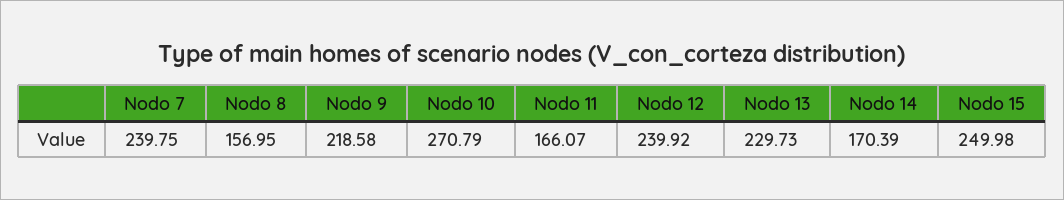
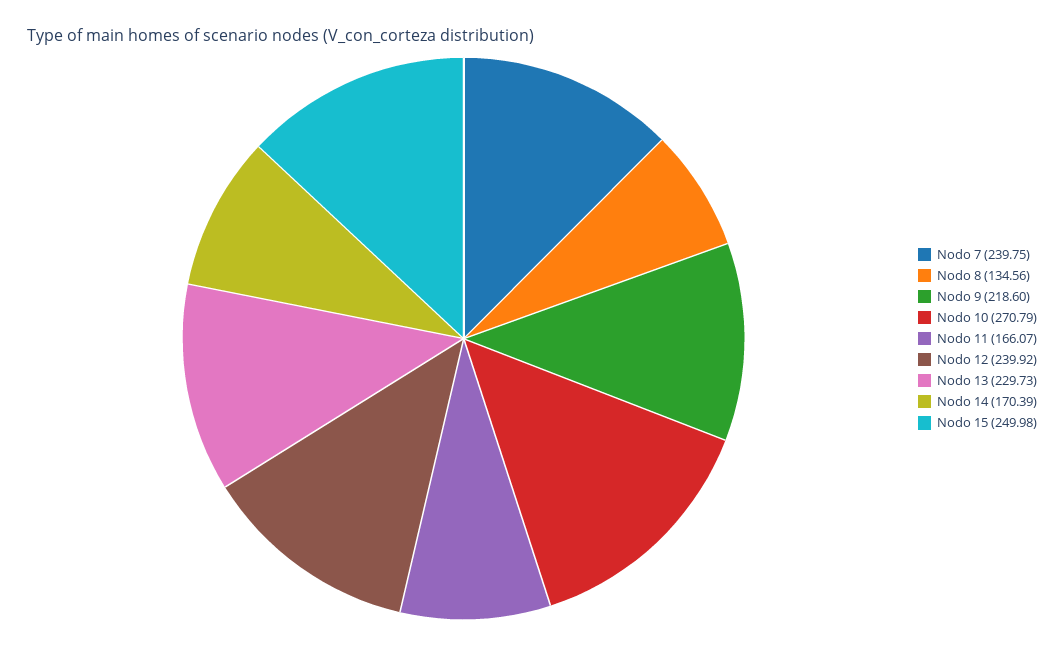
  {
    "Nodo 7": 239.75,
-   "Nodo 8": 156.95,
+   "Nodo 8": 134.56,
-   "Nodo 9": 218.58,
+   "Nodo 9": 218.6,
    "Nodo 10": 270.79,
    "Nodo 11": 166.07,
    "Nodo 12": 239.92,
    "Nodo 13": 229.73,
    "Nodo 14": 170.39,
    "Nodo 15": 249.98
  }

